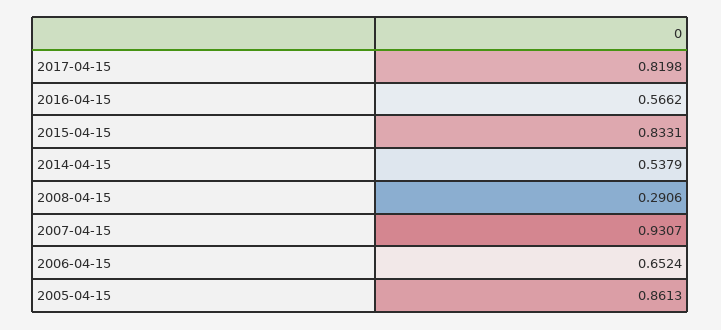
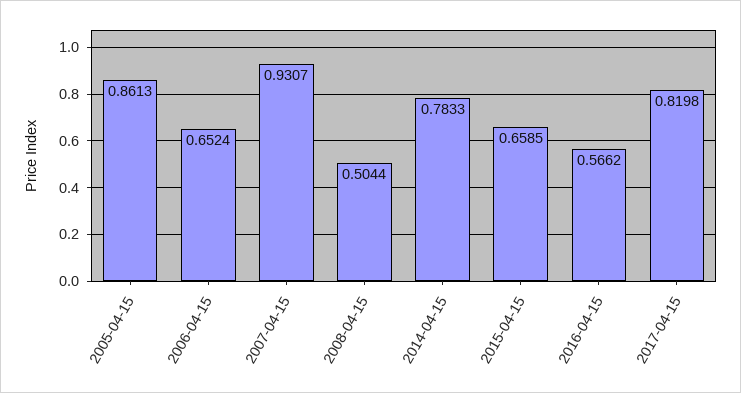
  {
    "2017-04-15": 0.8198,
    "2016-04-15": 0.5662,
-   "2015-04-15": 0.8331,
+   "2015-04-15": 0.6585,
-   "2014-04-15": 0.5379,
+   "2014-04-15": 0.7833,
-   "2008-04-15": 0.2906,
+   "2008-04-15": 0.5044,
    "2007-04-15": 0.9307,
    "2006-04-15": 0.6524,
    "2005-04-15": 0.8613
  }

